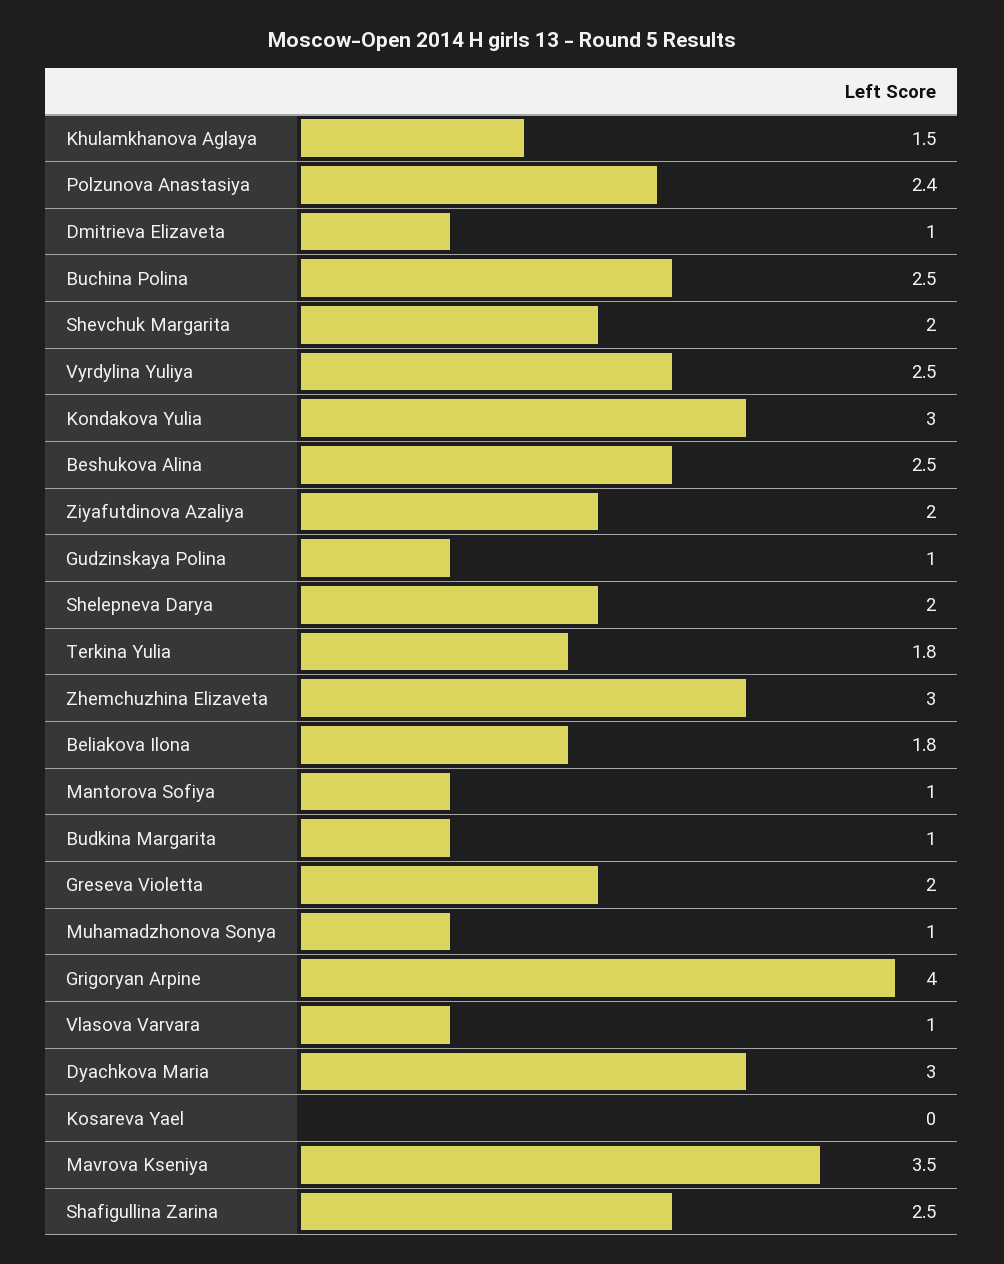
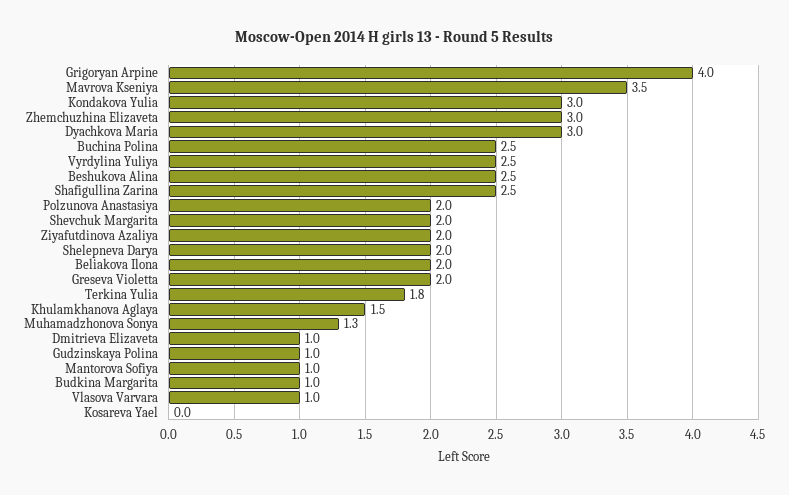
  {
    "Khulamkhanova Aglaya": 1.5,
-   "Polzunova Anastasiya": 2.4,
+   "Polzunova Anastasiya": 2,
    "Dmitrieva Elizaveta": 1,
    "Buchina Polina": 2.5,
    "Shevchuk Margarita": 2,
    "Vyrdylina Yuliya": 2.5,
    "Kondakova Yulia": 3,
    "Beshukova Alina": 2.5,
    "Ziyafutdinova Azaliya": 2,
    "Gudzinskaya Polina": 1,
    "Shelepneva Darya": 2,
    "Terkina Yulia": 1.8,
    "Zhemchuzhina Elizaveta": 3,
-   "Beliakova Ilona": 1.8,
+   "Beliakova Ilona": 2,
    "Mantorova Sofiya": 1,
    "Budkina Margarita": 1,
    "Greseva Violetta": 2,
-   "Muhamadzhonova Sonya": 1,
+   "Muhamadzhonova Sonya": 1.3,
    "Grigoryan Arpine": 4,
    "Vlasova Varvara": 1,
    "Dyachkova Maria": 3,
    "Kosareva Yael": 0,
    "Mavrova Kseniya": 3.5,
    "Shafigullina Zarina": 2.5
  }

